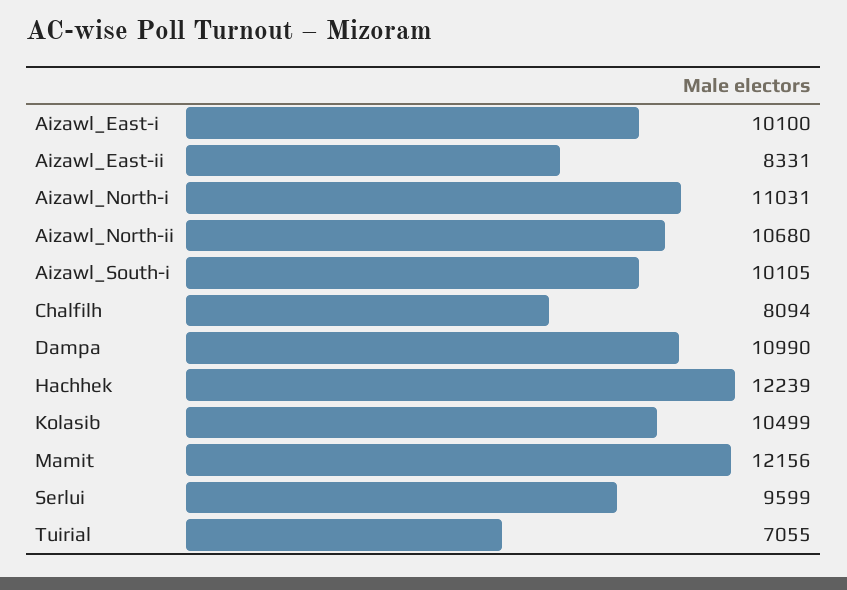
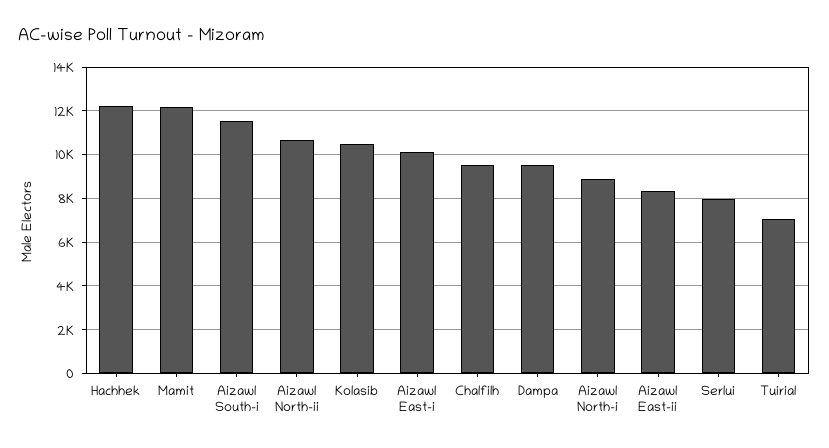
  {
    "Aizawl_East-i": 10100,
    "Aizawl_East-ii": 8331,
-   "Aizawl_North-i": 11031,
+   "Aizawl_North-i": 9000,
    "Aizawl_North-ii": 10680,
-   "Aizawl_South-i": 10105,
+   "Aizawl_South-i": 11500,
-   "Chalfilh": 8094,
+   "Chalfilh": 9500,
-   "Dampa": 10990,
+   "Dampa": 9500,
    "Hachhek": 12239,
    "Kolasib": 10499,
    "Mamit": 12156,
-   "Serlui": 9599,
+   "Serlui": 8000,
    "Tuirial": 7055
  }

